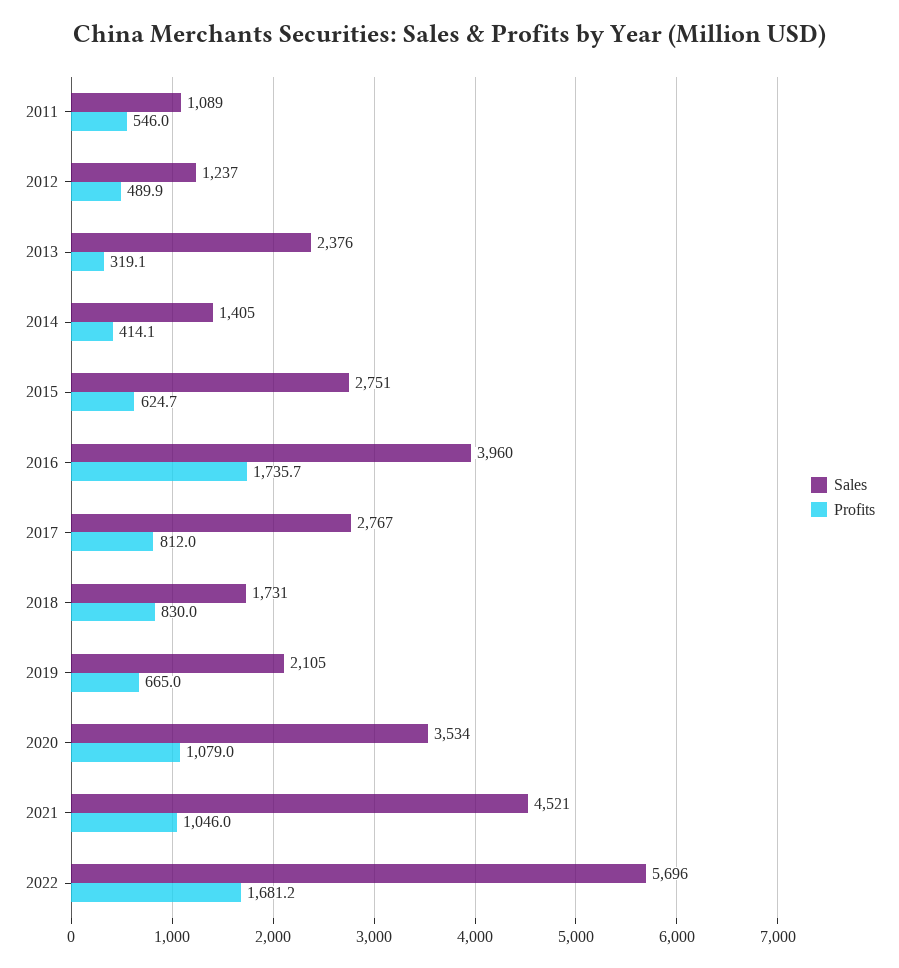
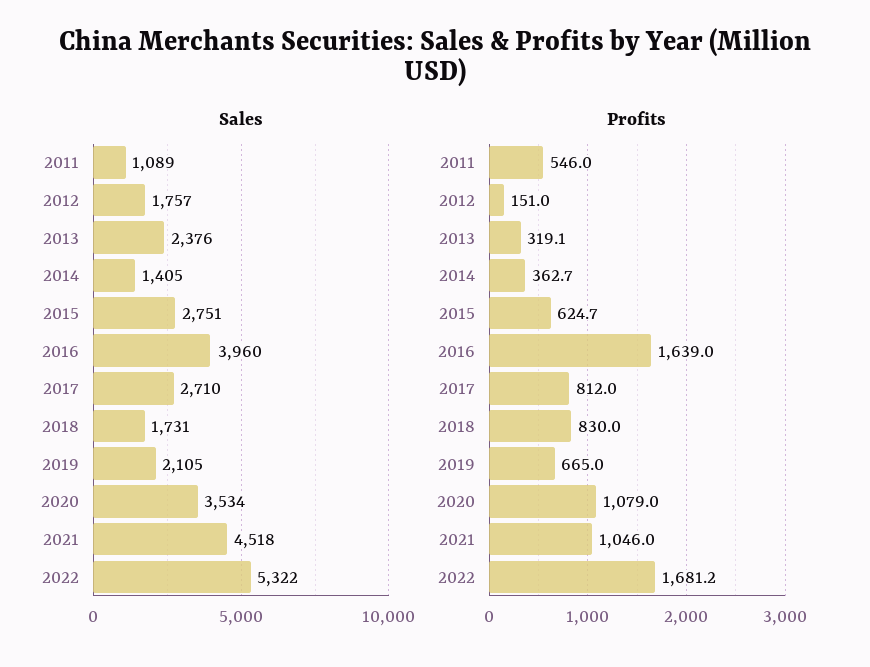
  {
    "Sales": {
      "2011": 1089,
-     "2012": 1237,
+     "2012": 1757,
      "2013": 2376,
      "2014": 1405,
      "2015": 2751,
      "2016": 3960,
-     "2017": 2767,
+     "2017": 2710,
      "2018": 1731,
      "2019": 2105,
      "2020": 3534,
-     "2021": 4521,
+     "2021": 4518,
-     "2022": 5696
+     "2022": 5322
    },
    "Profits": {
      "2011": 546,
-     "2012": 489.9,
+     "2012": 151,
      "2013": 319.1,
-     "2014": 414.1,
+     "2014": 362.7,
      "2015": 624.7,
-     "2016": 1735.7,
+     "2016": 1639,
      "2017": 812,
      "2018": 830,
      "2019": 665,
      "2020": 1079,
      "2021": 1046,
      "2022": 1681.2
    }
  }

